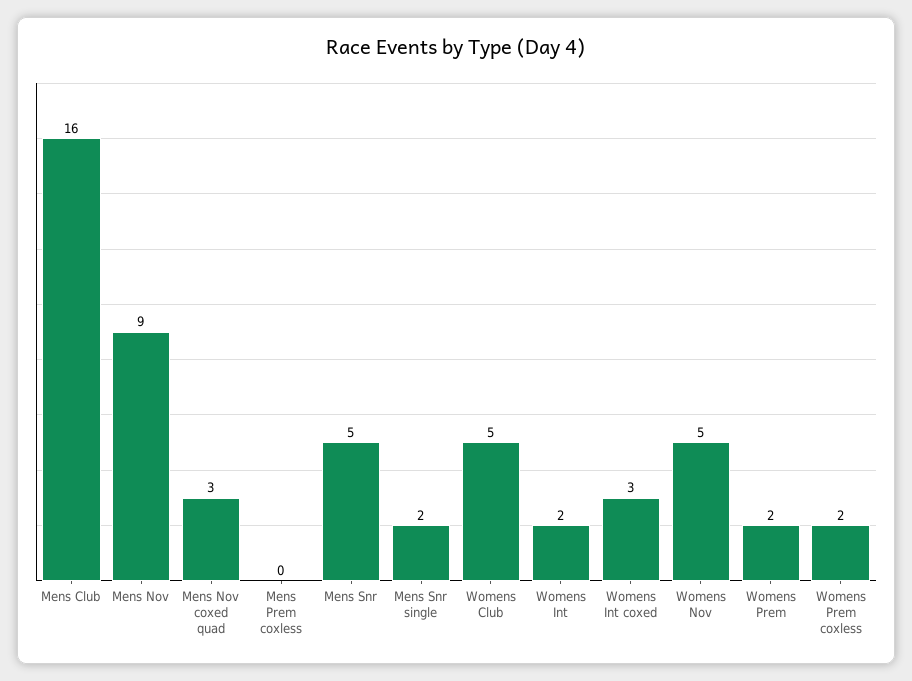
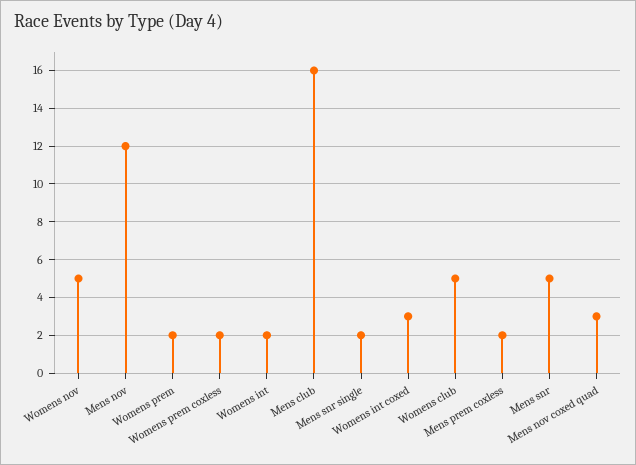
  {
    "Mens Club": 16,
-   "Mens Nov": 9,
+   "Mens Nov": 12,
    "Mens Nov coxed quad": 3,
-   "Mens Prem coxless": 0,
+   "Mens Prem coxless": 2,
    "Mens Snr": 5,
    "Mens Snr single": 2,
    "Womens Club": 5,
    "Womens Int": 2,
    "Womens Int coxed": 3,
    "Womens Nov": 5,
    "Womens Prem": 2,
    "Womens Prem coxless": 2
  }

